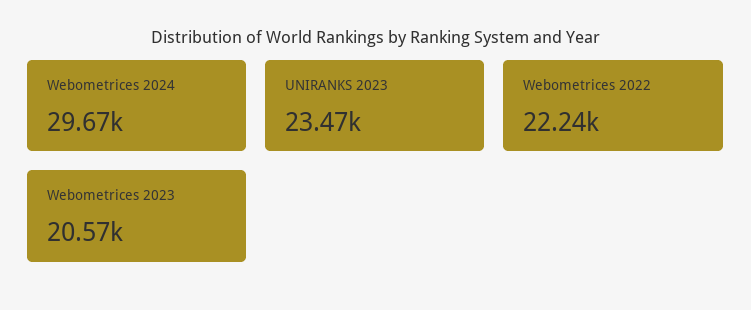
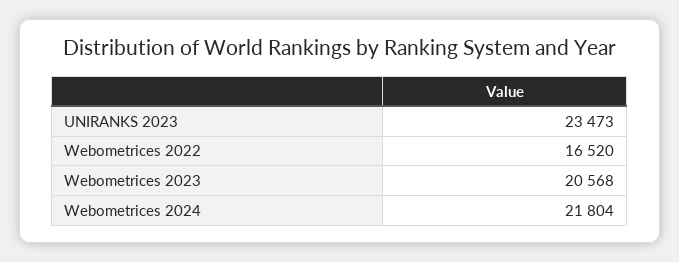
  {
-   "Webometrices 2024": 29670,
+   "Webometrices 2024": 21804,
    "UNIRANKS 2023": 23473,
-   "Webometrices 2022": 22240,
+   "Webometrices 2022": 16520,
    "Webometrices 2023": 20568
  }

